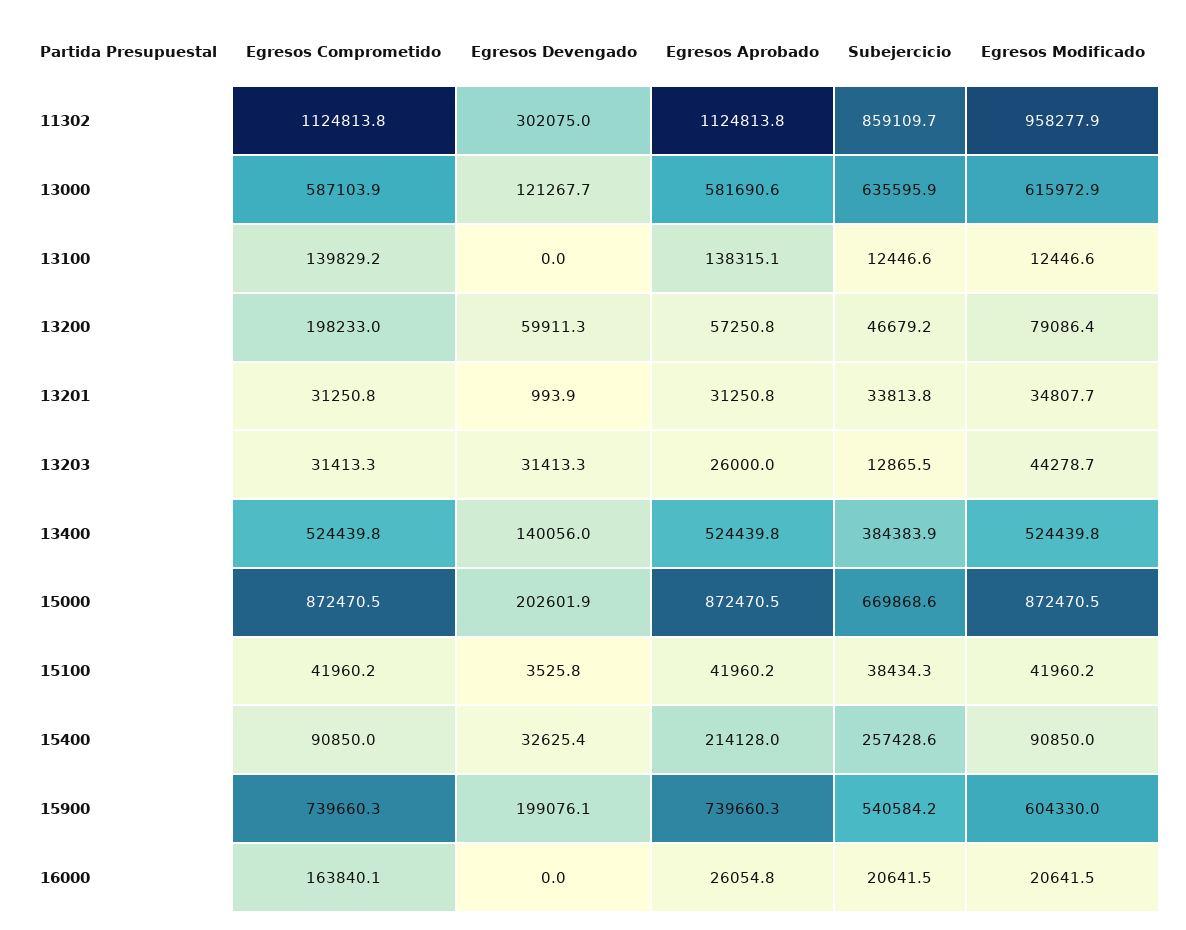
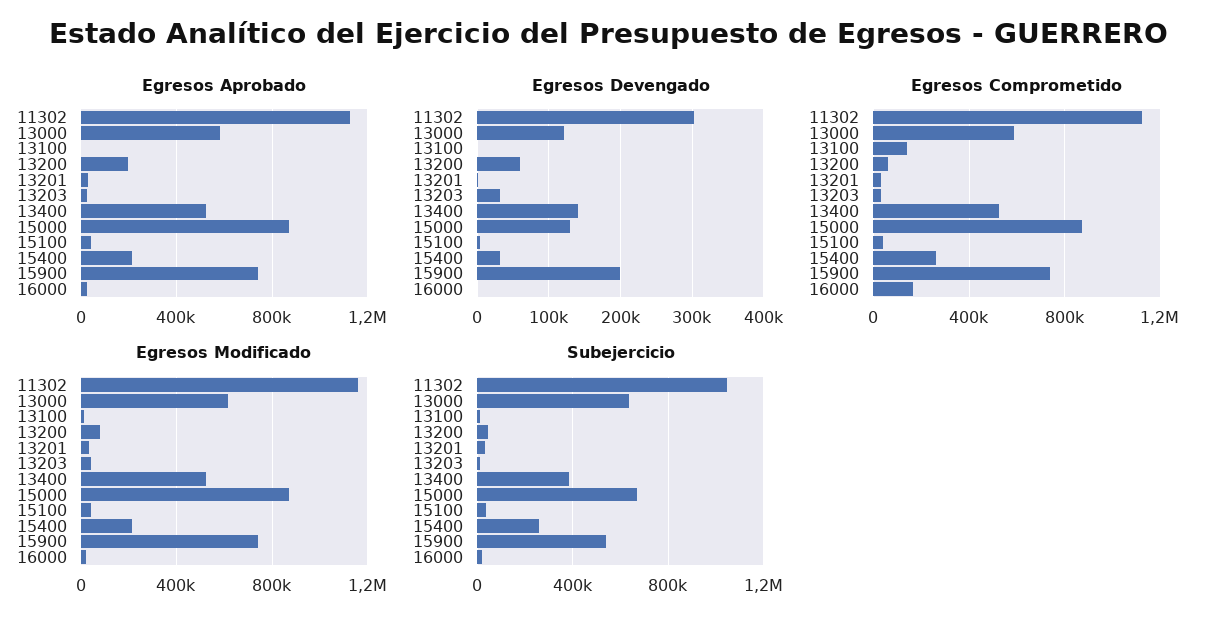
  {
    "Egresos Comprometido": {
      "11302": 1124813.8,
      "13000": 587103.9,
      "13100": 139829.2,
-     "13200": 198233,
+     "13200": 50000,
      "13201": 31250.8,
      "13203": 31413.3,
      "13400": 524439.8,
      "15000": 872470.5,
      "15100": 41960.2,
-     "15400": 90850,
+     "15400": 250000,
      "15900": 739660.3,
      "16000": 163840.1
    },
    "Egresos Devengado": {
      "11302": 302075,
      "13000": 121267.7,
      "13100": 0,
      "13200": 59911.3,
      "13201": 993.9,
      "13203": 31413.3,
      "13400": 140056,
-     "15000": 202601.9,
+     "15000": 130000,
      "15100": 3525.8,
      "15400": 32625.4,
      "15900": 199076.1,
      "16000": 0
    },
    "Egresos Aprobado": {
      "11302": 1124813.8,
      "13000": 581690.6,
-     "13100": 138315.1,
+     "13100": 0,
-     "13200": 57250.8,
+     "13200": 200000,
      "13201": 31250.8,
      "13203": 26000,
      "13400": 524439.8,
      "15000": 872470.5,
      "15100": 41960.2,
      "15400": 214128,
      "15900": 739660.3,
      "16000": 26054.8
    },
    "Subejercicio": {
-     "11302": 859109.7,
+     "11302": 1050000,
      "13000": 635595.9,
      "13100": 12446.6,
      "13200": 46679.2,
      "13201": 33813.8,
      "13203": 12865.5,
      "13400": 384383.9,
      "15000": 669868.6,
      "15100": 38434.3,
      "15400": 257428.6,
      "15900": 540584.2,
      "16000": 20641.5
    },
    "Egresos Modificado": {
-     "11302": 958277.9,
+     "11302": 1150000,
      "13000": 615972.9,
      "13100": 12446.6,
      "13200": 79086.4,
      "13201": 34807.7,
      "13203": 44278.7,
      "13400": 524439.8,
      "15000": 872470.5,
      "15100": 41960.2,
-     "15400": 90850,
+     "15400": 200000,
-     "15900": 604330,
+     "15900": 750000,
      "16000": 20641.5
    }
  }

